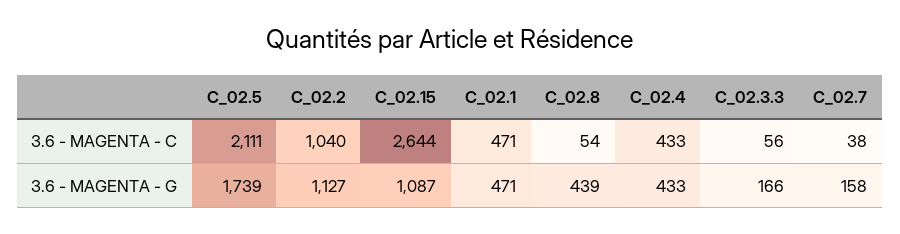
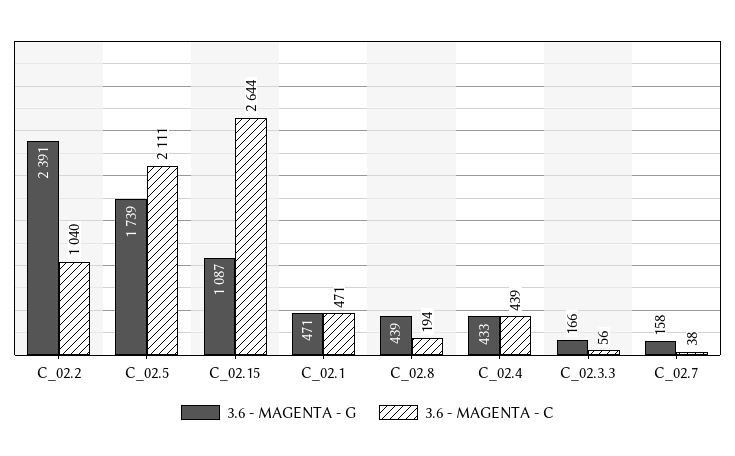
  {
    "3.6 - MAGENTA - C": {
      "C_02.5": 2111,
      "C_02.2": 1040,
      "C_02.15": 2644,
      "C_02.1": 471,
-     "C_02.8": 54,
+     "C_02.8": 194,
-     "C_02.4": 433,
+     "C_02.4": 439,
      "C_02.3.3": 56,
      "C_02.7": 38
    },
    "3.6 - MAGENTA - G": {
      "C_02.5": 1739,
-     "C_02.2": 1127,
+     "C_02.2": 2391,
      "C_02.15": 1087,
      "C_02.1": 471,
      "C_02.8": 439,
      "C_02.4": 433,
      "C_02.3.3": 166,
      "C_02.7": 158
    }
  }

